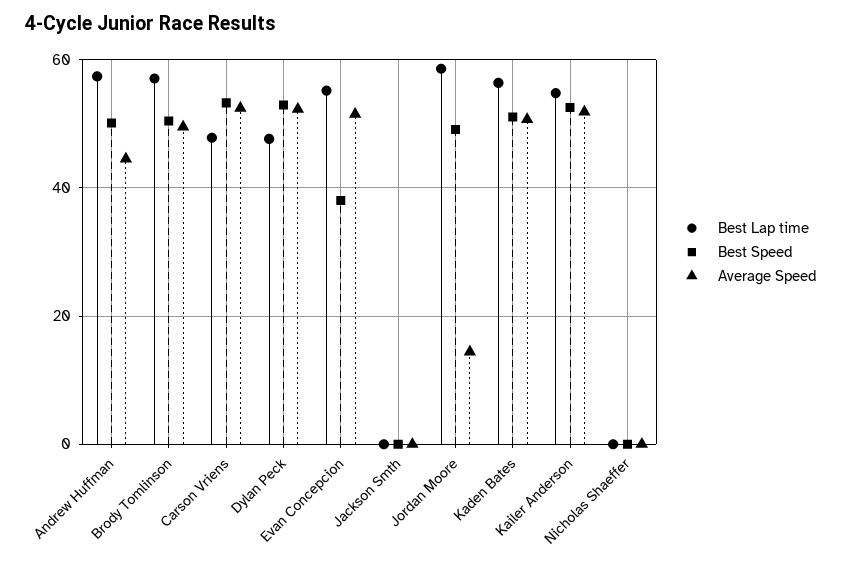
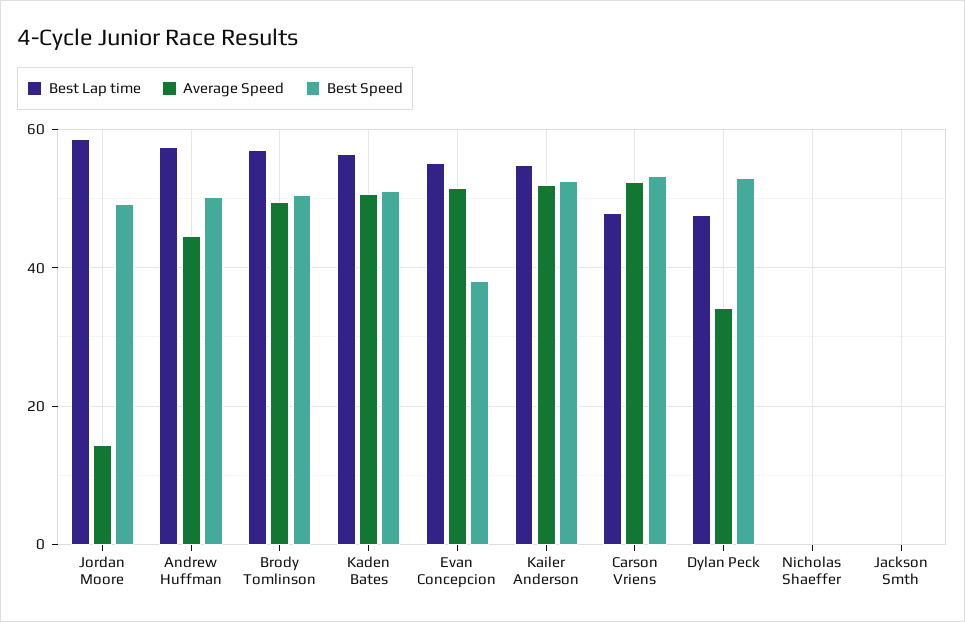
  {
    "Best Lap time": {
      "Andrew Huffman": 58,
      "Brody Tomlinson": 58,
      "Carson Vriens": 48,
      "Dylan Peck": 48,
      "Evan Concepcion": 56,
      "Jackson Smth": 0,
      "Jordan Moore": 58,
      "Kaden Bates": 56,
      "Kailer Anderson": 54,
      "Nicholas Shaeffer": 0
    },
    "Best Speed": {
      "Andrew Huffman": 50,
      "Brody Tomlinson": 50,
      "Carson Vriens": 54,
      "Dylan Peck": 52,
      "Evan Concepcion": 38,
      "Jackson Smth": 0,
      "Jordan Moore": 50,
      "Kaden Bates": 52,
      "Kailer Anderson": 52,
      "Nicholas Shaeffer": 0
    },
    "Average Speed": {
      "Andrew Huffman": 44,
      "Brody Tomlinson": 50,
      "Carson Vriens": 52,
-     "Dylan Peck": 52,
+     "Dylan Peck": 34,
      "Evan Concepcion": 52,
      "Jackson Smth": 0,
      "Jordan Moore": 14,
      "Kaden Bates": 50,
      "Kailer Anderson": 52,
      "Nicholas Shaeffer": 0
    }
  }

